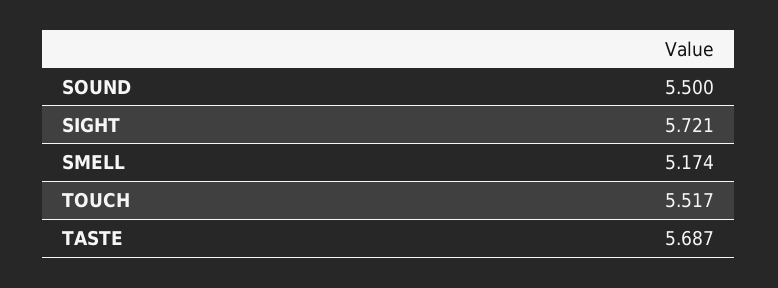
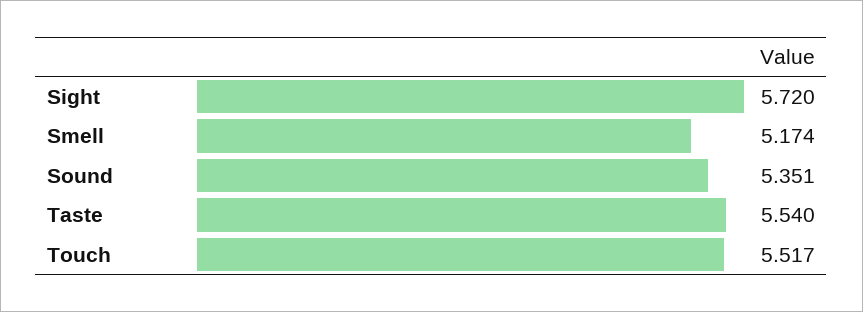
  {
-   "SOUND": 5.5,
+   "SOUND": 5.351,
-   "SIGHT": 5.721,
+   "SIGHT": 5.72,
    "SMELL": 5.174,
    "TOUCH": 5.517,
-   "TASTE": 5.687
+   "TASTE": 5.54
  }

